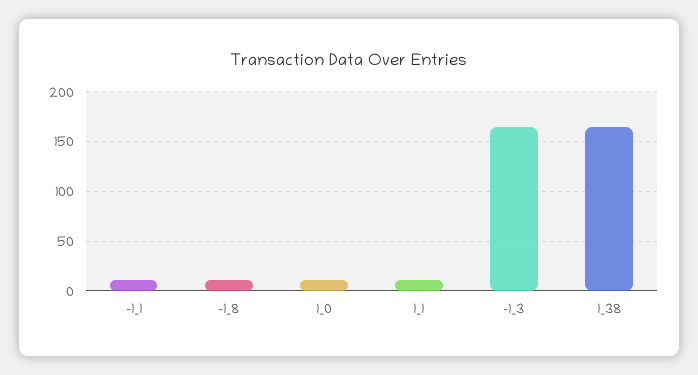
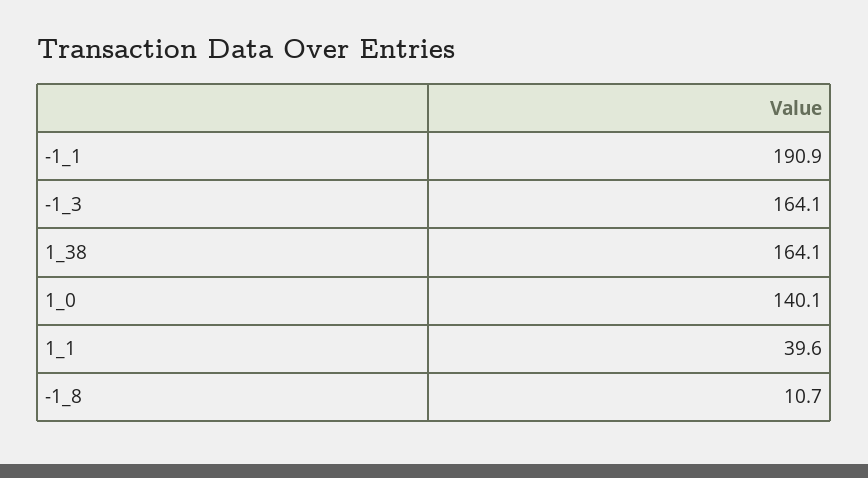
  {
-   "-1_1": 10,
+   "-1_1": 190.9,
    "-1_8": 10.7,
-   "1_0": 10,
+   "1_0": 140.1,
-   "1_1": 10,
+   "1_1": 39.6,
    "-1_3": 164.1,
    "1_38": 164.1
  }

